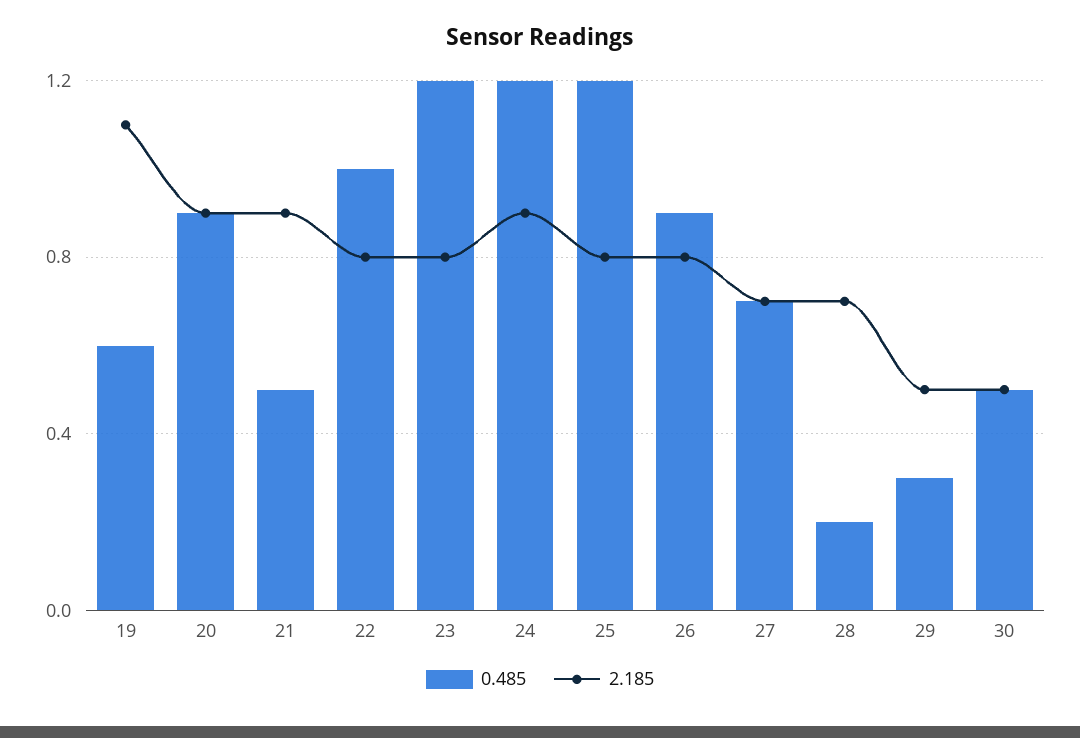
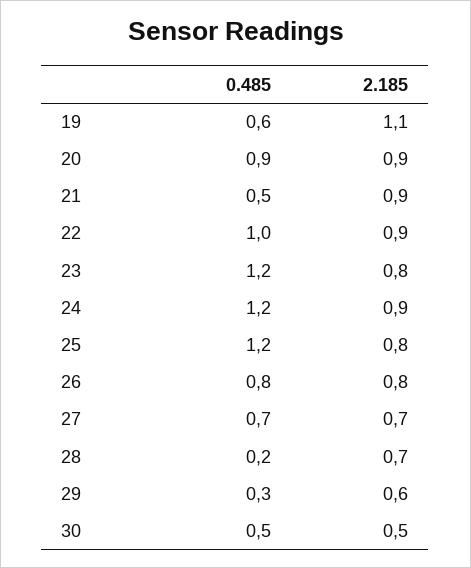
  {
    "0.485": {
      "19": 0.6,
      "20": 0.9,
      "21": 0.5,
      "22": 1,
      "23": 1.2,
      "24": 1.2,
      "25": 1.2,
-     "26": 0.9,
+     "26": 0.8,
      "27": 0.7,
      "28": 0.2,
      "29": 0.3,
      "30": 0.5
    },
    "2.185": {
      "19": 1.1,
      "20": 0.9,
      "21": 0.9,
-     "22": 0.8,
+     "22": 0.9,
      "23": 0.8,
      "24": 0.9,
      "25": 0.8,
      "26": 0.8,
      "27": 0.7,
      "28": 0.7,
-     "29": 0.5,
+     "29": 0.6,
      "30": 0.5
    }
  }

